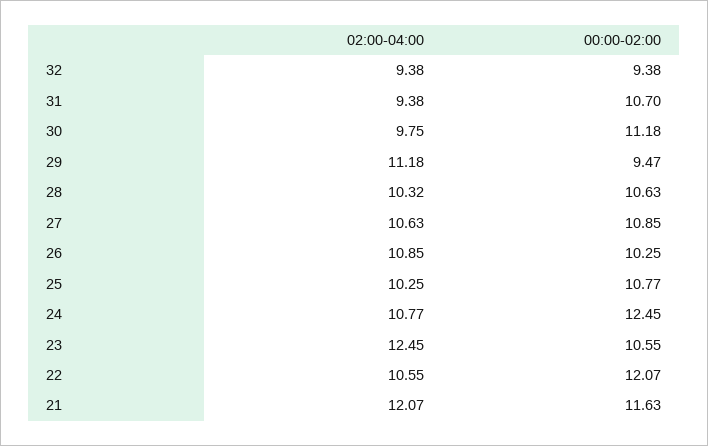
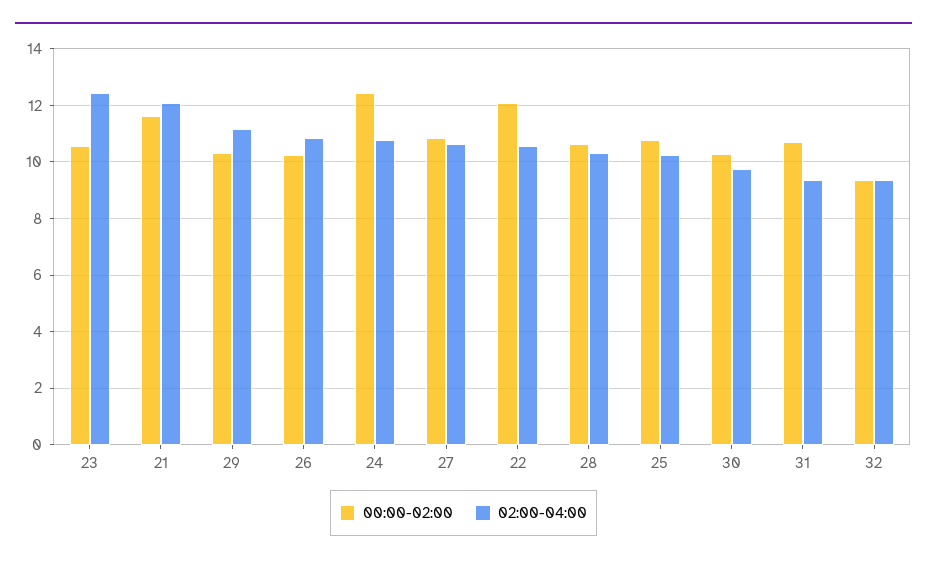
  {
    "02:00-04:00": {
      "32": 9.38,
      "31": 9.38,
      "30": 9.75,
      "29": 11.18,
      "28": 10.32,
      "27": 10.63,
      "26": 10.85,
      "25": 10.25,
      "24": 10.77,
      "23": 12.45,
      "22": 10.55,
      "21": 12.07
    },
    "00:00-02:00": {
      "32": 9.38,
      "31": 10.7,
-     "30": 11.18,
+     "30": 10.25,
-     "29": 9.47,
+     "29": 10.25,
      "28": 10.63,
      "27": 10.85,
      "26": 10.25,
      "25": 10.77,
      "24": 12.45,
      "23": 10.55,
      "22": 12.07,
      "21": 11.63
    }
  }

